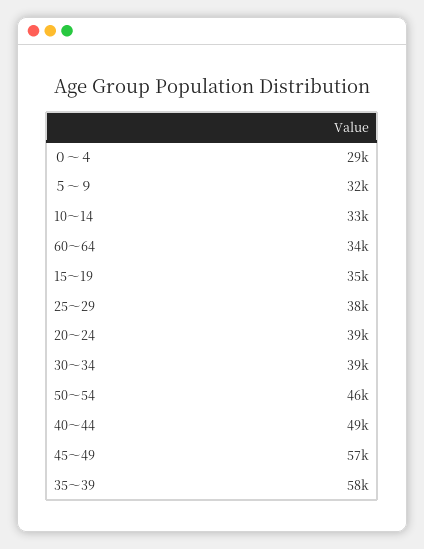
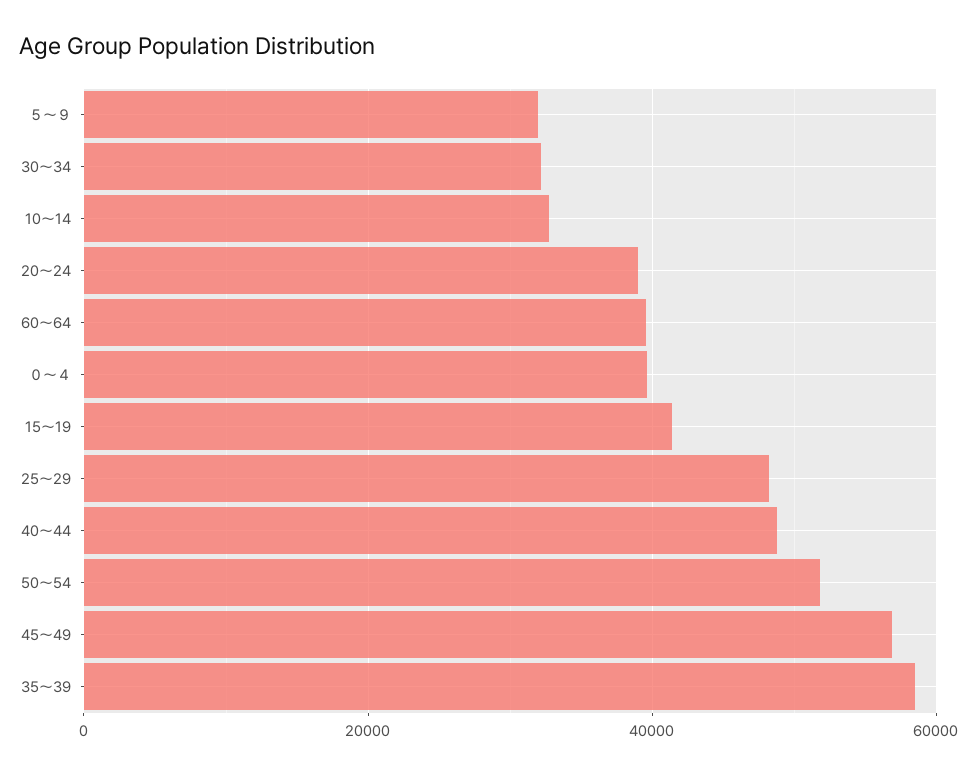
  {
-   "０～４": 29000,
+   "０～４": 40000,
    "５～９": 32000,
    "10～14": 33000,
-   "60～64": 34000,
+   "60～64": 40000,
-   "15～19": 35000,
+   "15～19": 42000,
-   "25～29": 38000,
+   "25～29": 48000,
    "20～24": 39000,
-   "30～34": 39000,
+   "30～34": 32000,
-   "50～54": 46000,
+   "50～54": 52000,
    "40～44": 49000,
    "45～49": 57000,
    "35～39": 58000
  }

